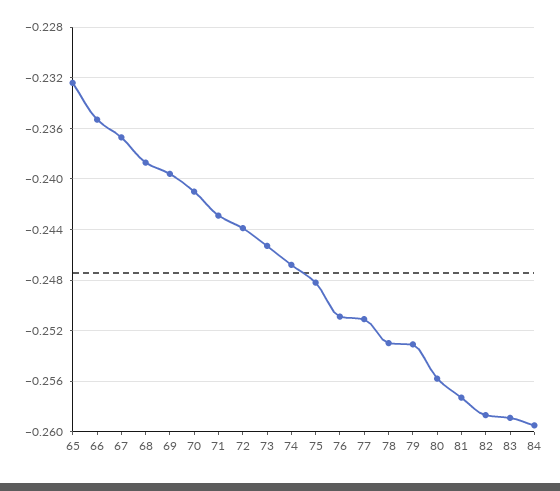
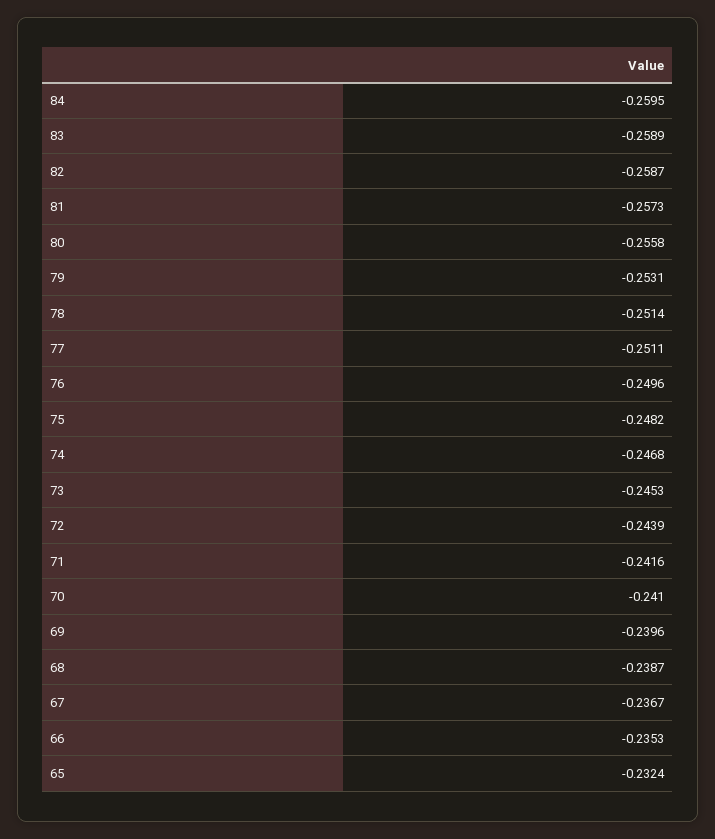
  {
    "65": -0.2324,
    "66": -0.2353,
    "67": -0.2367,
    "68": -0.2387,
    "69": -0.2396,
    "70": -0.241,
-   "71": -0.243,
+   "71": -0.2416,
    "72": -0.2439,
    "73": -0.2453,
    "74": -0.2468,
    "75": -0.2482,
-   "76": -0.251,
+   "76": -0.2496,
    "77": -0.2511,
-   "78": -0.253,
+   "78": -0.2514,
    "79": -0.2531,
    "80": -0.2558,
    "81": -0.2573,
    "82": -0.2587,
    "83": -0.2589,
    "84": -0.2595
  }

